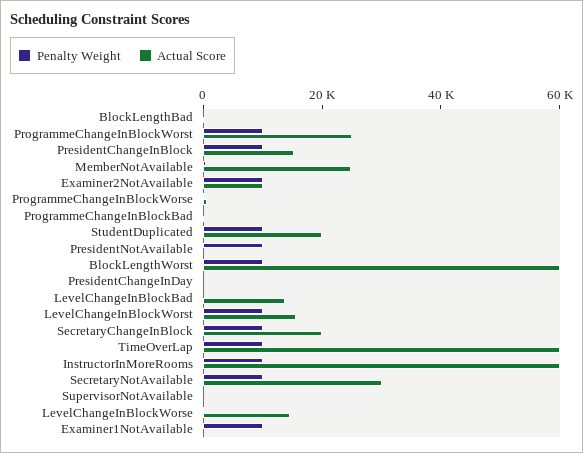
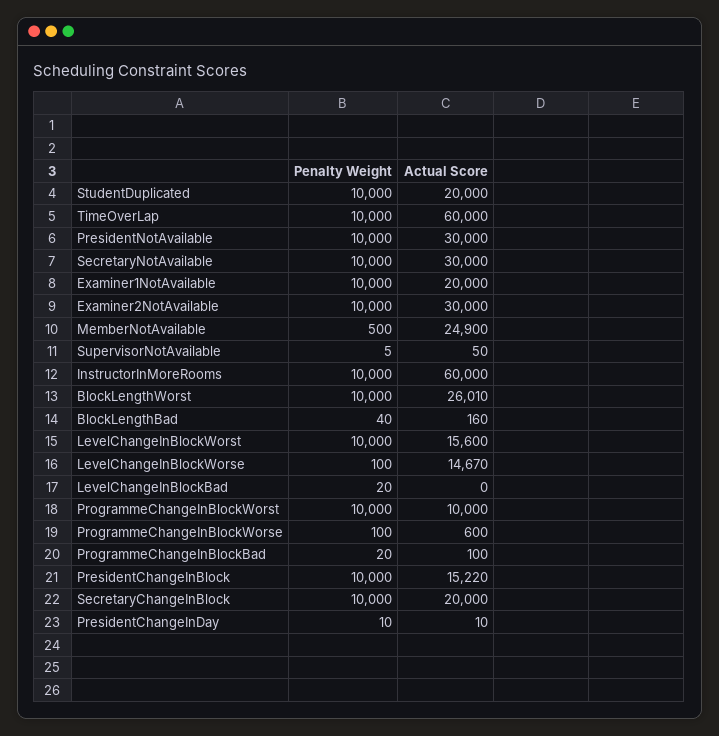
  {
    "Penalty Weight": {
      "BlockLengthBad": 40,
      "ProgrammeChangeInBlockWorst": 10000,
      "PresidentChangeInBlock": 10000,
      "MemberNotAvailable": 500,
      "Examiner2NotAvailable": 10000,
      "ProgrammeChangeInBlockWorse": 100,
      "ProgrammeChangeInBlockBad": 20,
      "StudentDuplicated": 10000,
      "PresidentNotAvailable": 10000,
      "BlockLengthWorst": 10000,
      "PresidentChangeInDay": 10,
      "LevelChangeInBlockBad": 20,
      "LevelChangeInBlockWorst": 10000,
      "SecretaryChangeInBlock": 10000,
      "TimeOverLap": 10000,
      "InstructorInMoreRooms": 10000,
      "SecretaryNotAvailable": 10000,
      "SupervisorNotAvailable": 5,
      "LevelChangeInBlockWorse": 100,
      "Examiner1NotAvailable": 10000
    },
    "Actual Score": {
      "BlockLengthBad": 160,
-     "ProgrammeChangeInBlockWorst": 25000,
+     "ProgrammeChangeInBlockWorst": 10000,
      "PresidentChangeInBlock": 15220,
      "MemberNotAvailable": 24900,
-     "Examiner2NotAvailable": 10000,
+     "Examiner2NotAvailable": 30000,
      "ProgrammeChangeInBlockWorse": 600,
      "ProgrammeChangeInBlockBad": 100,
      "StudentDuplicated": 20000,
-     "PresidentNotAvailable": 0,
+     "PresidentNotAvailable": 30000,
-     "BlockLengthWorst": 60000,
+     "BlockLengthWorst": 26010,
      "PresidentChangeInDay": 10,
-     "LevelChangeInBlockBad": 15000,
+     "LevelChangeInBlockBad": 0,
      "LevelChangeInBlockWorst": 15600,
      "SecretaryChangeInBlock": 20000,
      "TimeOverLap": 60000,
      "InstructorInMoreRooms": 60000,
      "SecretaryNotAvailable": 30000,
      "SupervisorNotAvailable": 50,
      "LevelChangeInBlockWorse": 14670,
-     "Examiner1NotAvailable": 0
+     "Examiner1NotAvailable": 20000
    }
  }

